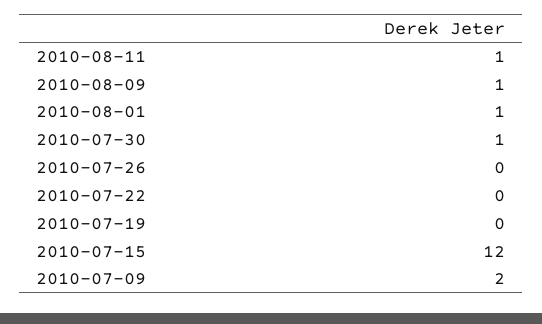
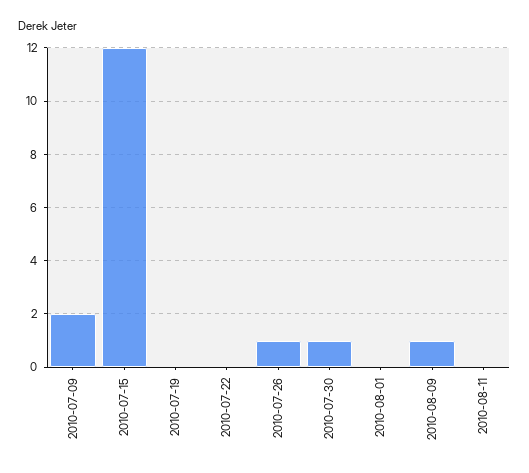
  {
-   "2010-08-11": 1,
+   "2010-08-11": 0,
    "2010-08-09": 1,
-   "2010-08-01": 1,
+   "2010-08-01": 0,
    "2010-07-30": 1,
-   "2010-07-26": 0,
+   "2010-07-26": 1,
    "2010-07-22": 0,
    "2010-07-19": 0,
    "2010-07-15": 12,
    "2010-07-09": 2
  }

